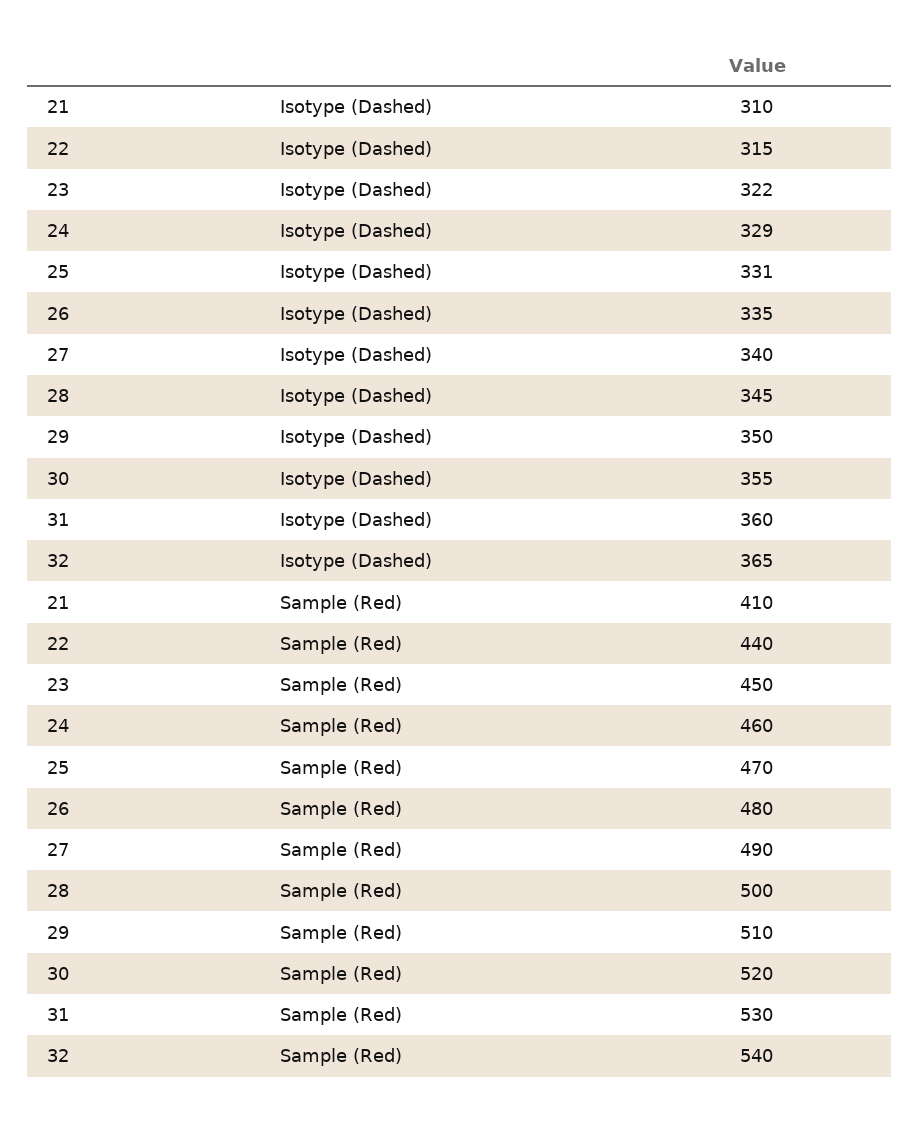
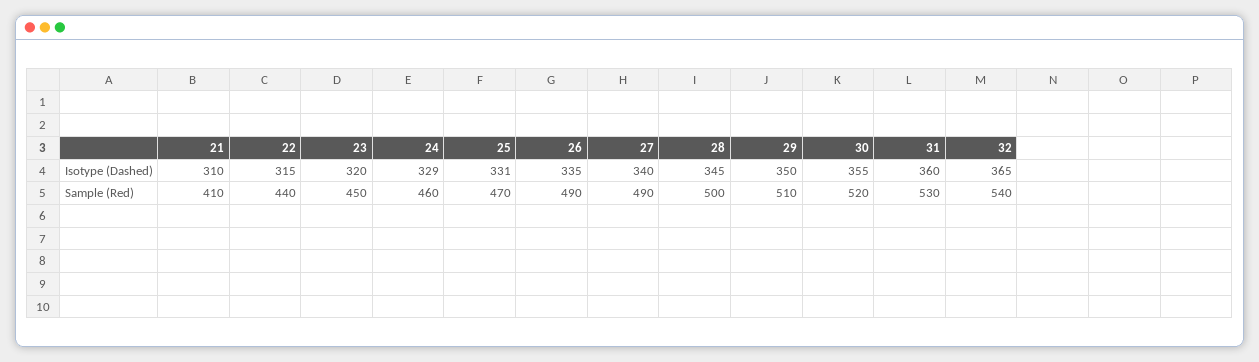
  {
    "21": {
      "Isotype (Dashed)": 310,
      "Sample (Red)": 410
    },
    "22": {
      "Isotype (Dashed)": 315,
      "Sample (Red)": 440
    },
    "23": {
-     "Isotype (Dashed)": 322,
+     "Isotype (Dashed)": 320,
      "Sample (Red)": 450
    },
    "24": {
      "Isotype (Dashed)": 329,
      "Sample (Red)": 460
    },
    "25": {
      "Isotype (Dashed)": 331,
      "Sample (Red)": 470
    },
    "26": {
      "Isotype (Dashed)": 335,
-     "Sample (Red)": 480
+     "Sample (Red)": 490
    },
    "27": {
      "Isotype (Dashed)": 340,
      "Sample (Red)": 490
    },
    "28": {
      "Isotype (Dashed)": 345,
      "Sample (Red)": 500
    },
    "29": {
      "Isotype (Dashed)": 350,
      "Sample (Red)": 510
    },
    "30": {
      "Isotype (Dashed)": 355,
      "Sample (Red)": 520
    },
    "31": {
      "Isotype (Dashed)": 360,
      "Sample (Red)": 530
    },
    "32": {
      "Isotype (Dashed)": 365,
      "Sample (Red)": 540
    }
  }

